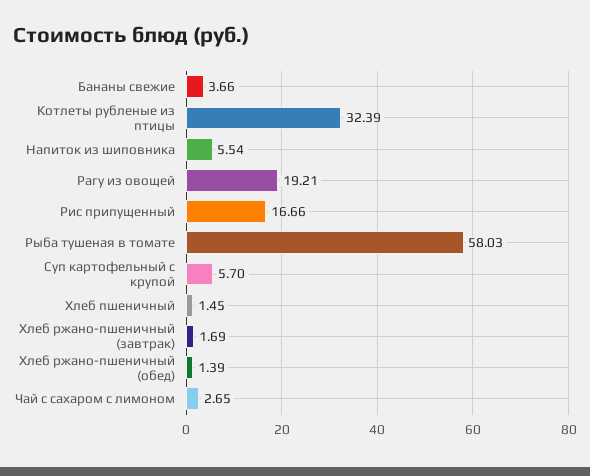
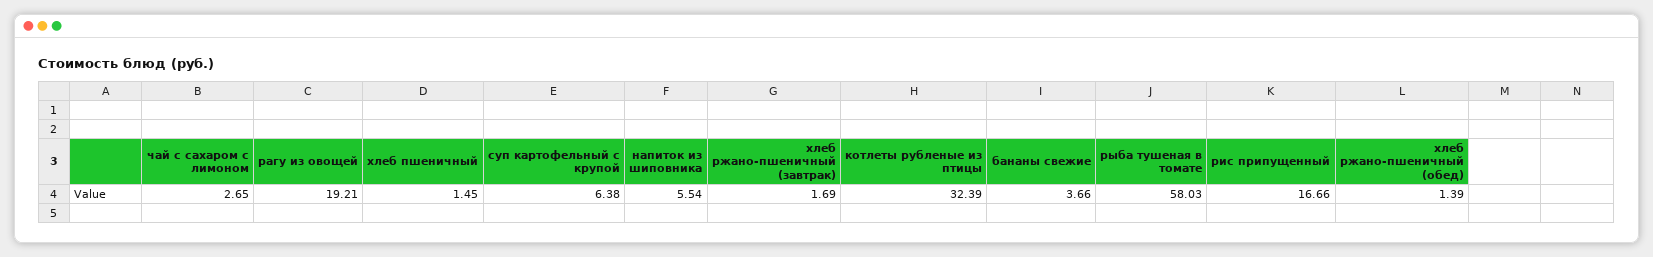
  {
    "Бананы свежие": 3.66,
    "Котлеты рубленые из птицы": 32.39,
    "Напиток из шиповника": 5.54,
    "Рагу из овощей": 19.21,
    "Рис припущенный": 16.66,
    "Рыба тушеная в томате": 58.03,
-   "Суп картофельный с крупой": 5.7,
+   "Суп картофельный с крупой": 6.38,
    "Хлеб пшеничный": 1.45,
    "Хлеб ржано-пшеничный (завтрак)": 1.69,
    "Хлеб ржано-пшеничный (обед)": 1.39,
    "Чай с сахаром с лимоном": 2.65
  }

